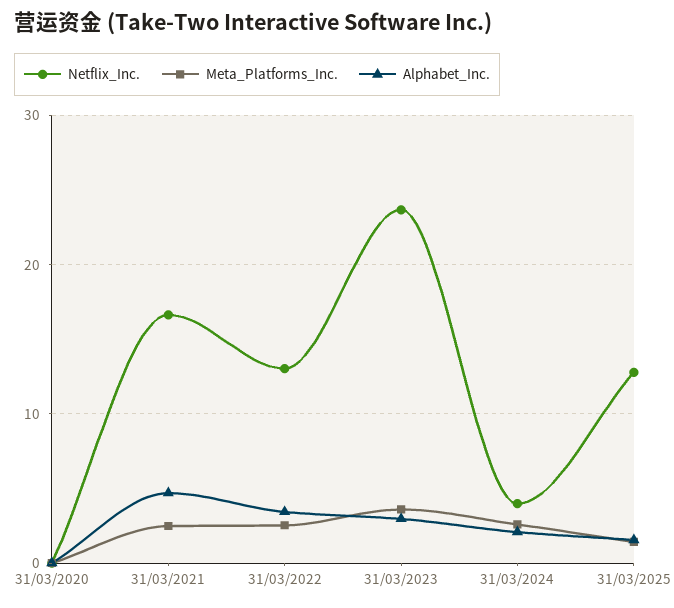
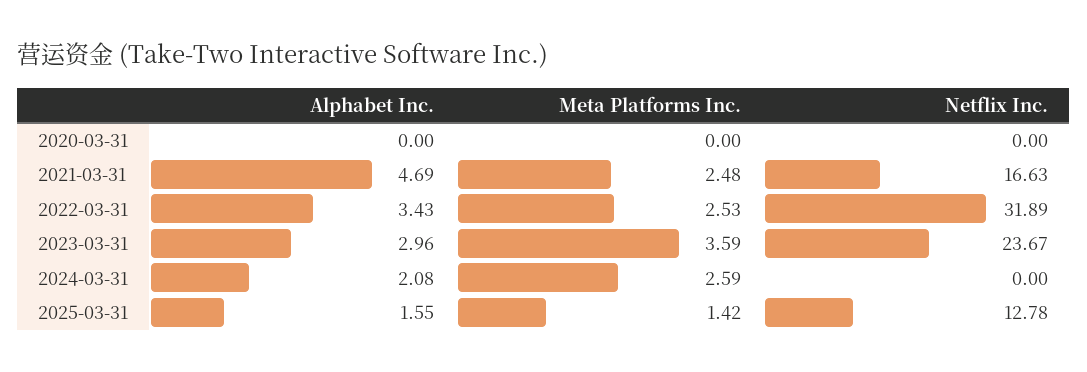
  {
    "Netflix_Inc.": {
      "31/03/2020": 0,
      "31/03/2021": 16.63,
-     "31/03/2022": 13,
+     "31/03/2022": 31.89,
      "31/03/2023": 23.67,
-     "31/03/2024": 4,
+     "31/03/2024": 0,
      "31/03/2025": 12.78
    },
    "Meta_Platforms_Inc.": {
      "31/03/2020": 0,
      "31/03/2021": 2.48,
      "31/03/2022": 2.53,
      "31/03/2023": 3.59,
      "31/03/2024": 2.59,
      "31/03/2025": 1.42
    },
    "Alphabet_Inc.": {
      "31/03/2020": 0,
      "31/03/2021": 4.69,
      "31/03/2022": 3.43,
      "31/03/2023": 2.96,
      "31/03/2024": 2.08,
      "31/03/2025": 1.55
    }
  }

